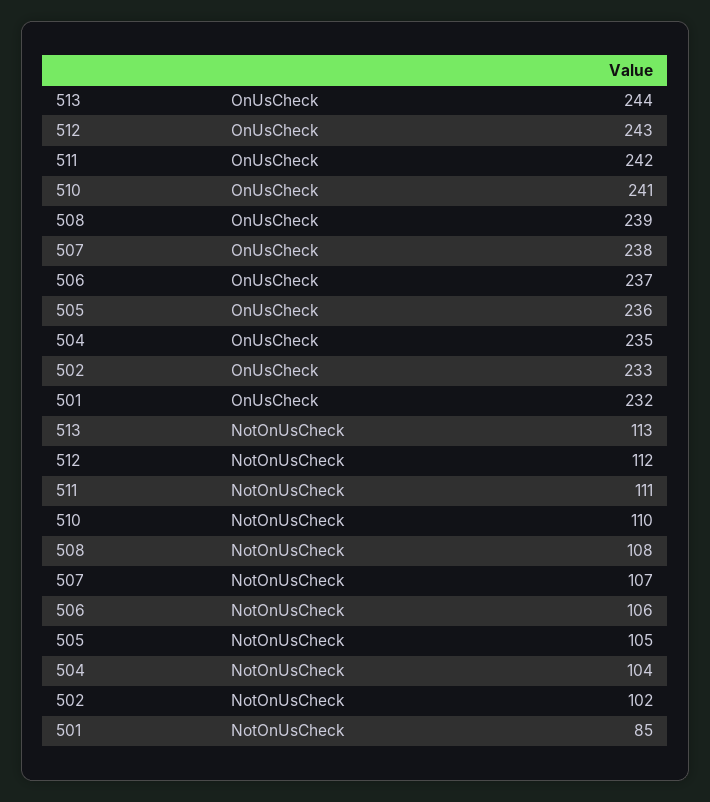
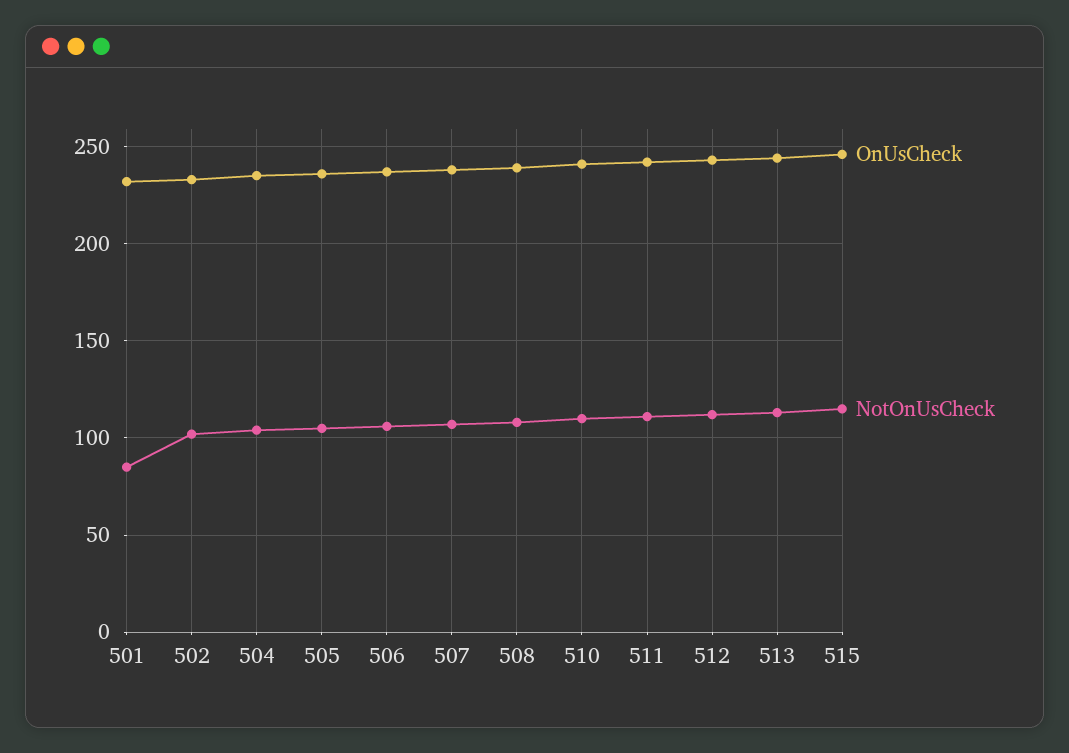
  {
    "OnUsCheck": {
      "513": 244,
      "512": 243,
      "511": 242,
      "510": 241,
      "508": 239,
      "507": 238,
      "506": 237,
      "505": 236,
      "504": 235,
      "502": 233,
-     "501": 232
+     "501": 232,
+     "515": 245
    },
    "NotOnUsCheck": {
      "513": 113,
      "512": 112,
      "511": 111,
      "510": 110,
      "508": 108,
      "507": 107,
      "506": 106,
      "505": 105,
      "504": 104,
      "502": 102,
-     "501": 85
+     "501": 85,
+     "515": 115
    }
  }

